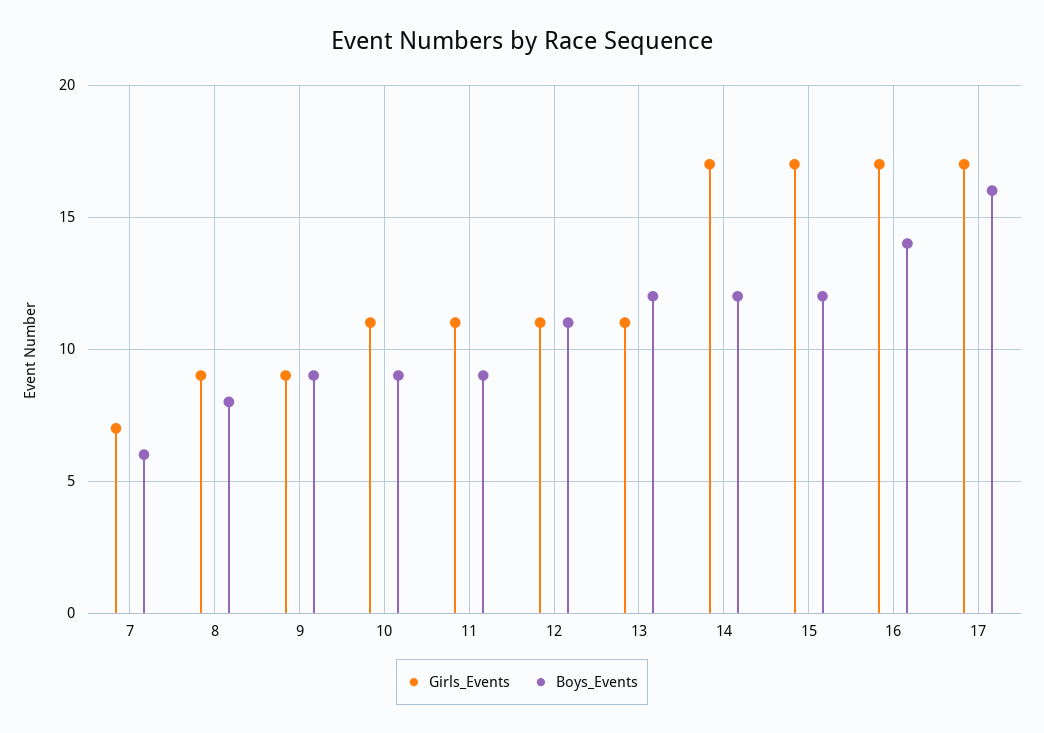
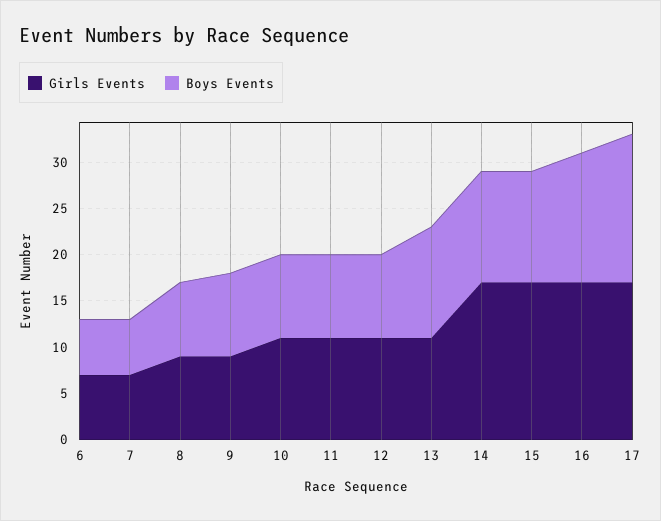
  {
    "Girls_Events": {
      "7": 7,
      "8": 9,
      "9": 9,
      "10": 11,
      "11": 11,
      "12": 11,
      "13": 11,
      "14": 17,
      "15": 17,
      "16": 17,
-     "17": 17
+     "17": 17,
+     "6": 7
    },
    "Boys_Events": {
      "7": 6,
      "8": 8,
      "9": 9,
      "10": 9,
      "11": 9,
-     "12": 11,
+     "12": 9,
      "13": 12,
      "14": 12,
      "15": 12,
      "16": 14,
-     "17": 16
+     "17": 16,
+     "6": 6
    }
  }

